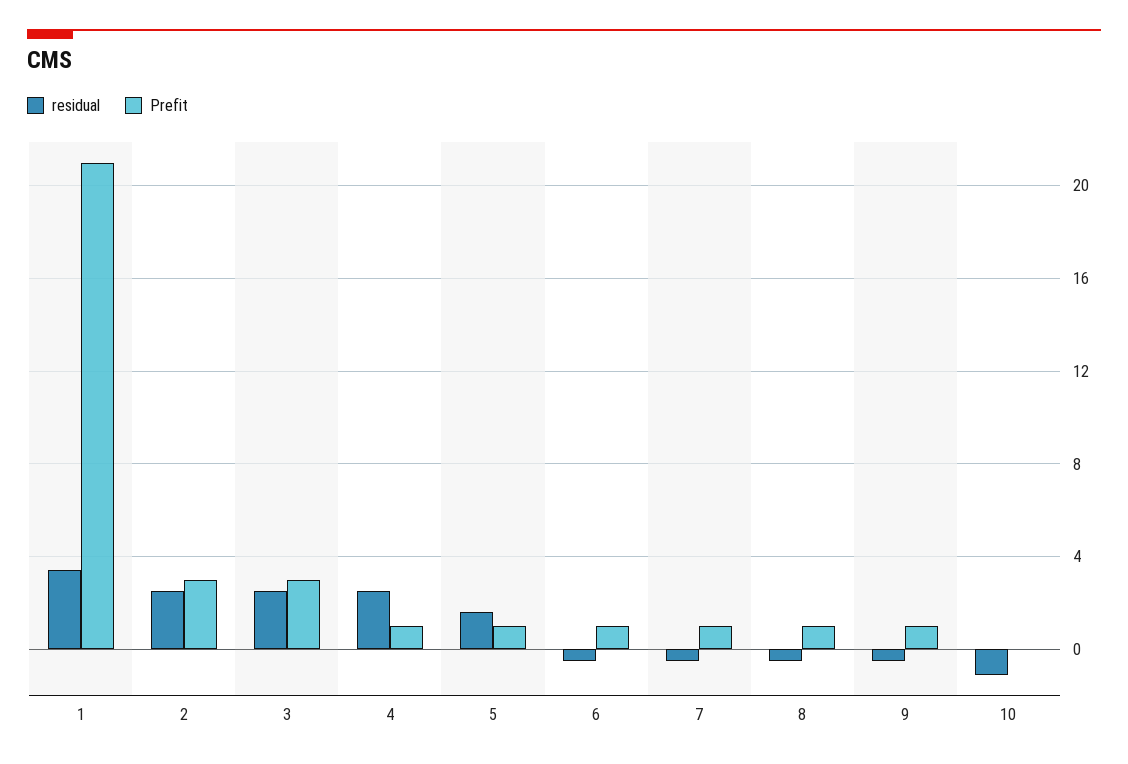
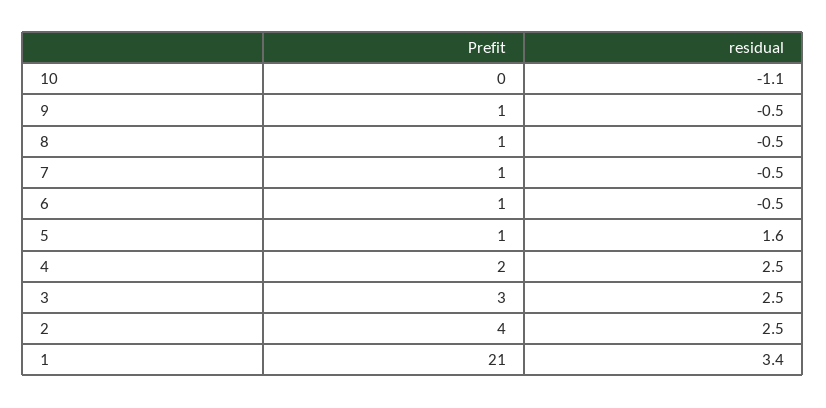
  {
    "residual": {
      "1": 3.4,
      "2": 2.5,
      "3": 2.5,
      "4": 2.5,
      "5": 1.6,
      "6": -0.5,
      "7": -0.5,
      "8": -0.5,
      "9": -0.5,
      "10": -1.1
    },
    "Prefit": {
      "1": 21,
-     "2": 3,
+     "2": 4,
      "3": 3,
-     "4": 1,
+     "4": 2,
      "5": 1,
      "6": 1,
      "7": 1,
      "8": 1,
      "9": 1,
      "10": 0
    }
  }

